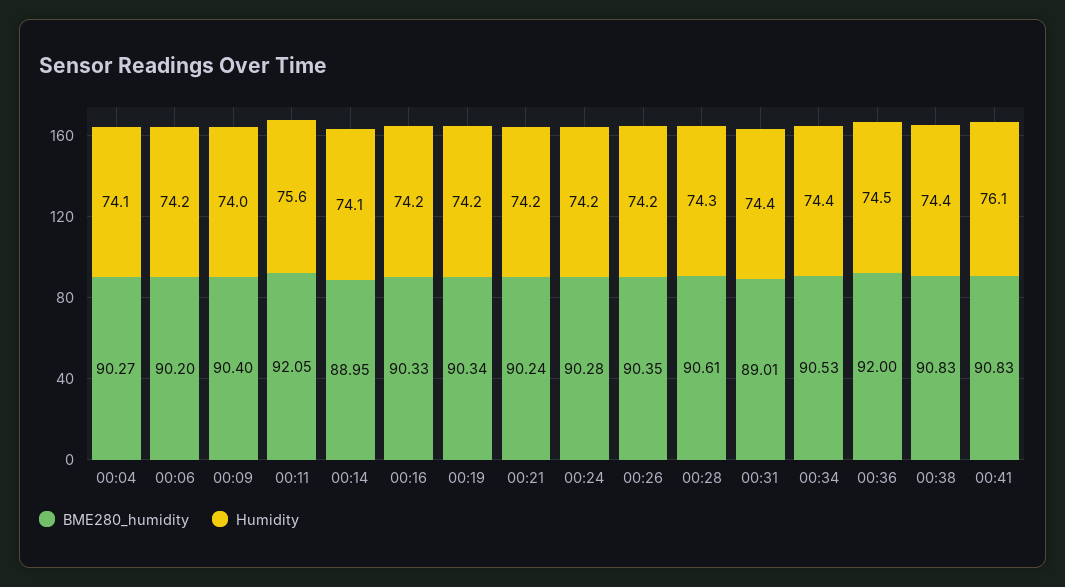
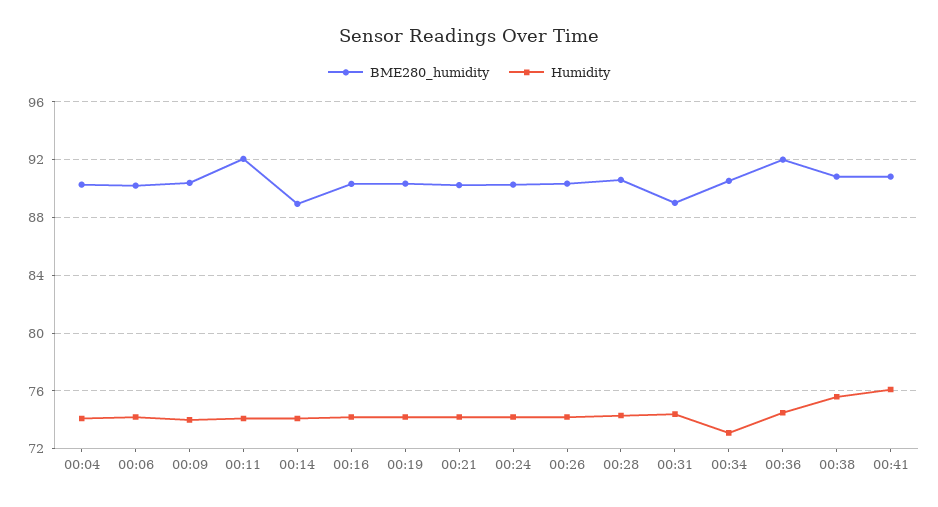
  {
    "BME280_humidity": {
      "00:04": 90.27,
      "00:06": 90.2,
      "00:09": 90.4,
      "00:11": 92.05,
      "00:14": 88.95,
      "00:16": 90.33,
      "00:19": 90.34,
      "00:21": 90.24,
      "00:24": 90.28,
      "00:26": 90.35,
      "00:28": 90.61,
      "00:31": 89.01,
      "00:34": 90.53,
      "00:36": 92,
      "00:38": 90.83,
      "00:41": 90.83
    },
    "Humidity": {
      "00:04": 74.1,
      "00:06": 74.2,
      "00:09": 74,
-     "00:11": 75.6,
+     "00:11": 74,
      "00:14": 74.1,
      "00:16": 74.2,
      "00:19": 74.2,
      "00:21": 74.2,
      "00:24": 74.2,
      "00:26": 74.2,
      "00:28": 74.3,
      "00:31": 74.4,
-     "00:34": 74.4,
+     "00:34": 73,
      "00:36": 74.5,
-     "00:38": 74.4,
+     "00:38": 75.5,
      "00:41": 76.1
    }
  }

